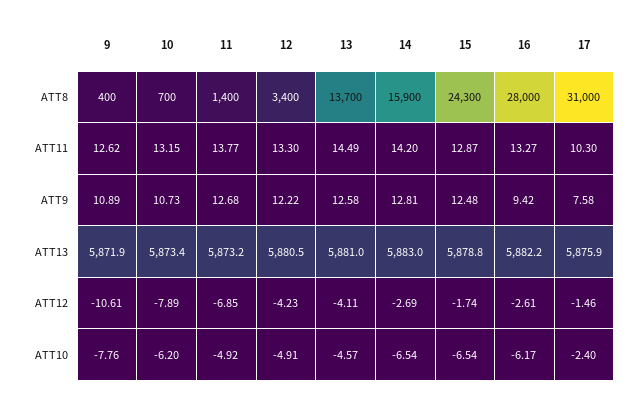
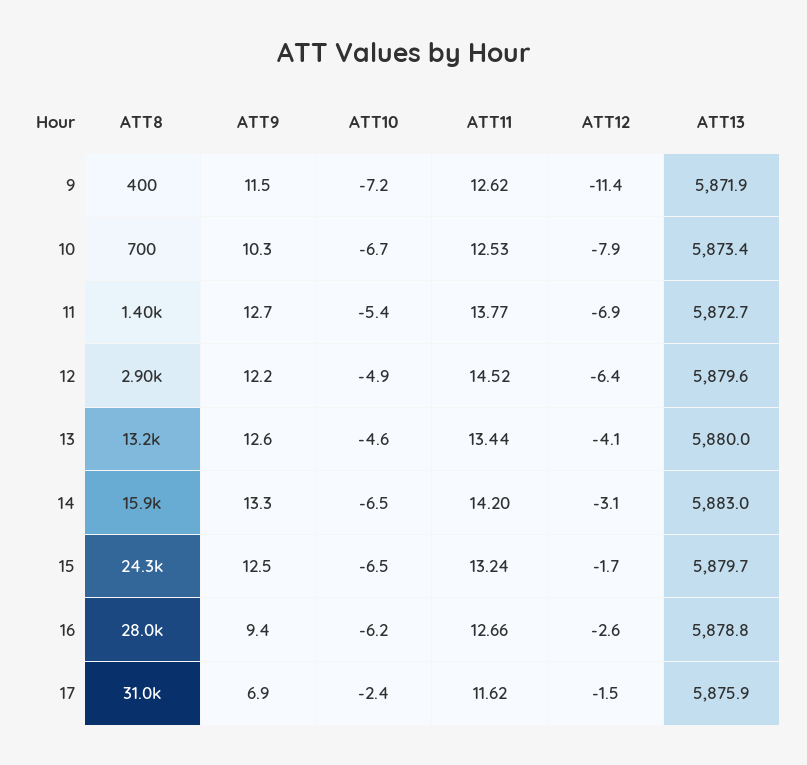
  {
    "9": {
      "ATT8": 400,
      "ATT11": 12.62,
-     "ATT9": 10.89,
+     "ATT9": 11.5,
      "ATT13": 5871.9,
-     "ATT12": -10.61,
+     "ATT12": -11.4,
-     "ATT10": -7.76
+     "ATT10": -7.2
    },
    "10": {
      "ATT8": 700,
-     "ATT11": 13.15,
+     "ATT11": 12.53,
-     "ATT9": 10.73,
+     "ATT9": 10.3,
      "ATT13": 5873.4,
      "ATT12": -7.89,
-     "ATT10": -6.2
+     "ATT10": -6.7
    },
    "11": {
      "ATT8": 1400,
      "ATT11": 13.77,
      "ATT9": 12.68,
-     "ATT13": 5873.2,
+     "ATT13": 5872.7,
      "ATT12": -6.85,
-     "ATT10": -4.92
+     "ATT10": -5.4
    },
    "12": {
-     "ATT8": 3400,
+     "ATT8": 2900,
-     "ATT11": 13.3,
+     "ATT11": 14.52,
      "ATT9": 12.22,
-     "ATT13": 5880.5,
+     "ATT13": 5879.6,
-     "ATT12": -4.23,
+     "ATT12": -6.4,
      "ATT10": -4.91
    },
    "13": {
-     "ATT8": 13700,
+     "ATT8": 13200,
-     "ATT11": 14.49,
+     "ATT11": 13.44,
      "ATT9": 12.58,
-     "ATT13": 5881,
+     "ATT13": 5880,
      "ATT12": -4.11,
      "ATT10": -4.57
    },
    "14": {
      "ATT8": 15900,
      "ATT11": 14.2,
-     "ATT9": 12.81,
+     "ATT9": 13.3,
      "ATT13": 5883,
-     "ATT12": -2.69,
+     "ATT12": -3.1,
      "ATT10": -6.54
    },
    "15": {
      "ATT8": 24300,
-     "ATT11": 12.87,
+     "ATT11": 13.24,
      "ATT9": 12.48,
-     "ATT13": 5878.8,
+     "ATT13": 5879.7,
      "ATT12": -1.74,
      "ATT10": -6.54
    },
    "16": {
      "ATT8": 28000,
-     "ATT11": 13.27,
+     "ATT11": 12.66,
      "ATT9": 9.42,
-     "ATT13": 5882.2,
+     "ATT13": 5878.8,
      "ATT12": -2.61,
      "ATT10": -6.17
    },
    "17": {
      "ATT8": 31000,
-     "ATT11": 10.3,
+     "ATT11": 11.62,
-     "ATT9": 7.58,
+     "ATT9": 6.9,
      "ATT13": 5875.9,
      "ATT12": -1.46,
      "ATT10": -2.4
    }
  }

